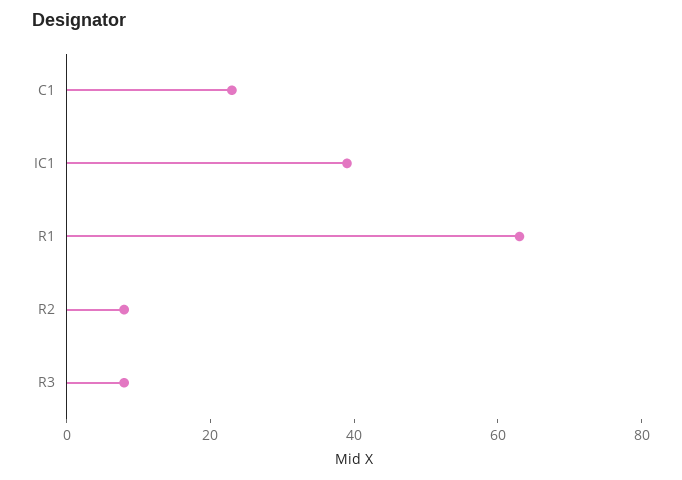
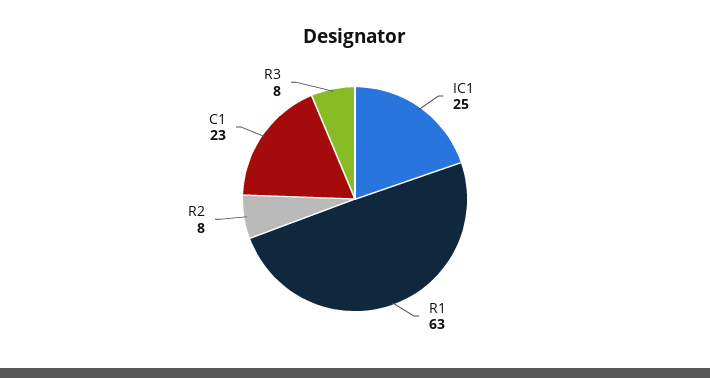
  {
    "C1": 23,
-   "IC1": 40,
+   "IC1": 25,
    "R1": 63,
    "R2": 8,
    "R3": 8
  }

